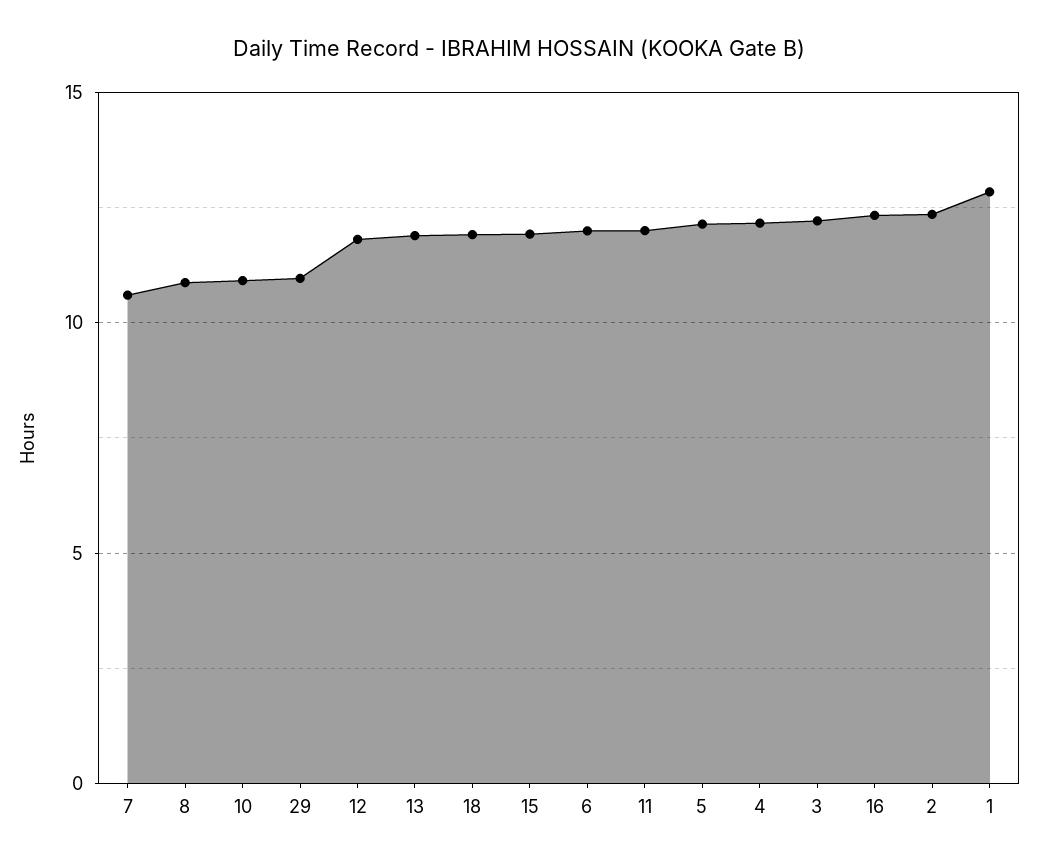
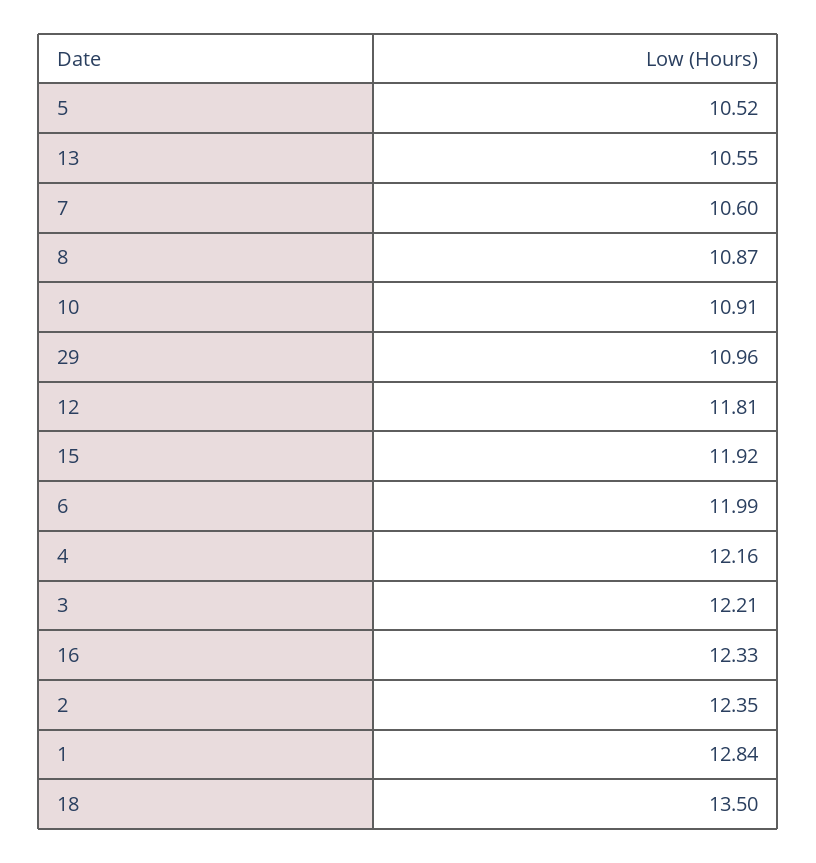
  {
    "7": 10.6,
    "8": 10.87,
    "10": 10.91,
    "29": 10.96,
    "12": 11.81,
-   "13": 12,
+   "13": 10.55,
-   "18": 12,
+   "18": 13.5,
    "15": 11.92,
    "6": 11.99,
-   "11": 12,
-   "5": 12,
+   "5": 10.52,
    "4": 12.16,
    "3": 12.21,
    "16": 12.33,
    "2": 12.35,
    "1": 12.84
  }

